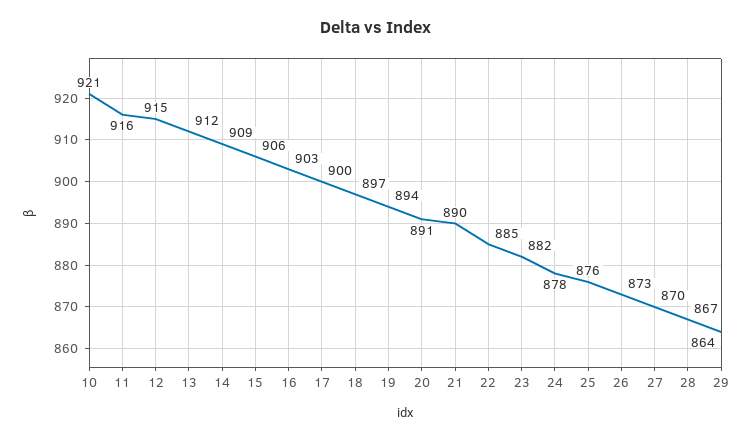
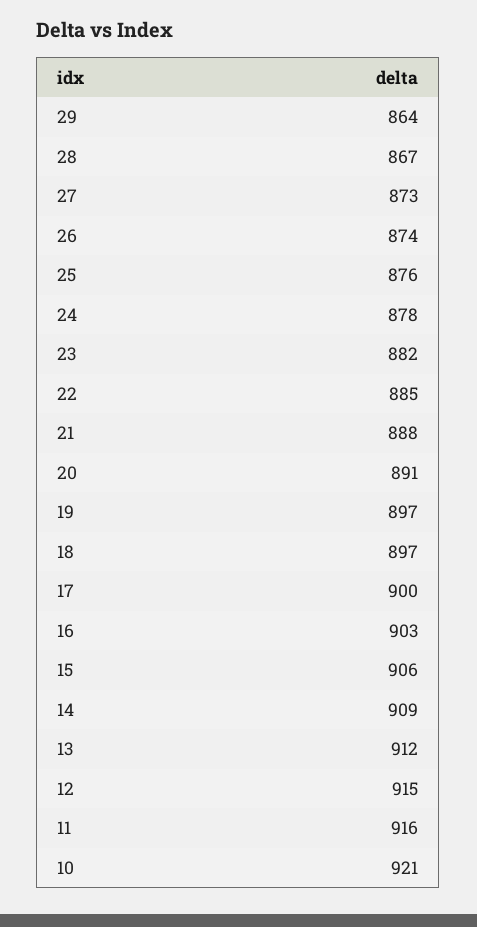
  {
    "10": 921,
    "11": 916,
    "12": 915,
    "13": 912,
    "14": 909,
    "15": 906,
    "16": 903,
    "17": 900,
    "18": 897,
-   "19": 894,
+   "19": 897,
    "20": 891,
-   "21": 890,
+   "21": 888,
    "22": 885,
    "23": 882,
    "24": 878,
    "25": 876,
-   "26": 873,
+   "26": 874,
-   "27": 870,
+   "27": 873,
    "28": 867,
    "29": 864
  }

